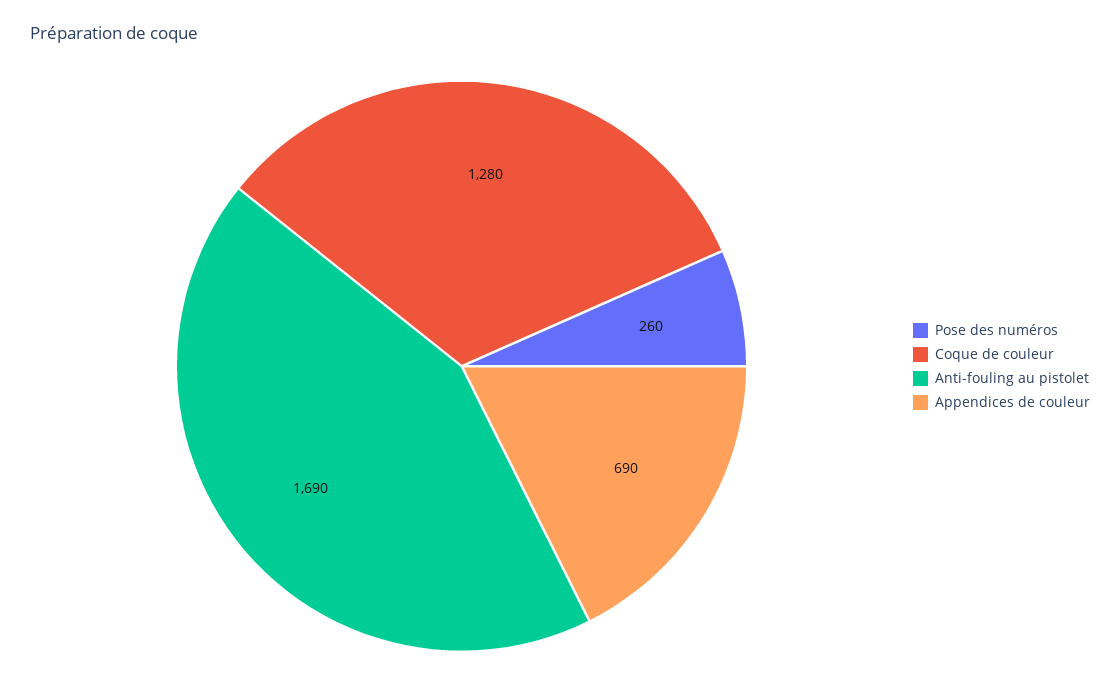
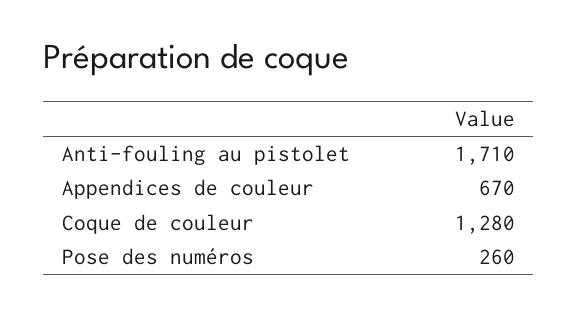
  {
    "Pose des numéros": 260,
    "Coque de couleur": 1280,
-   "Anti-fouling au pistolet": 1690,
+   "Anti-fouling au pistolet": 1710,
-   "Appendices de couleur": 690
+   "Appendices de couleur": 670
  }

